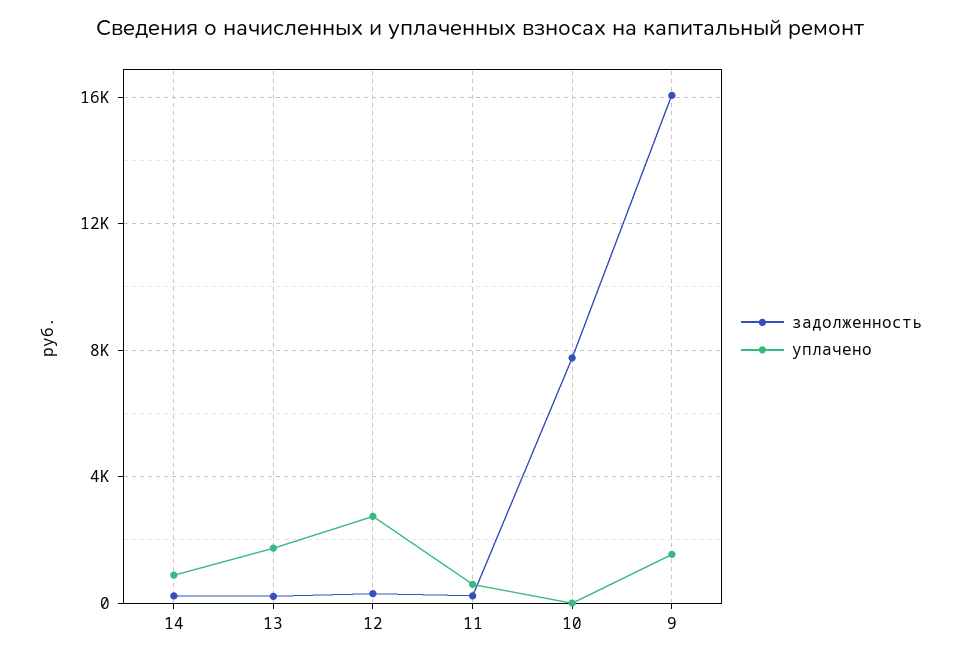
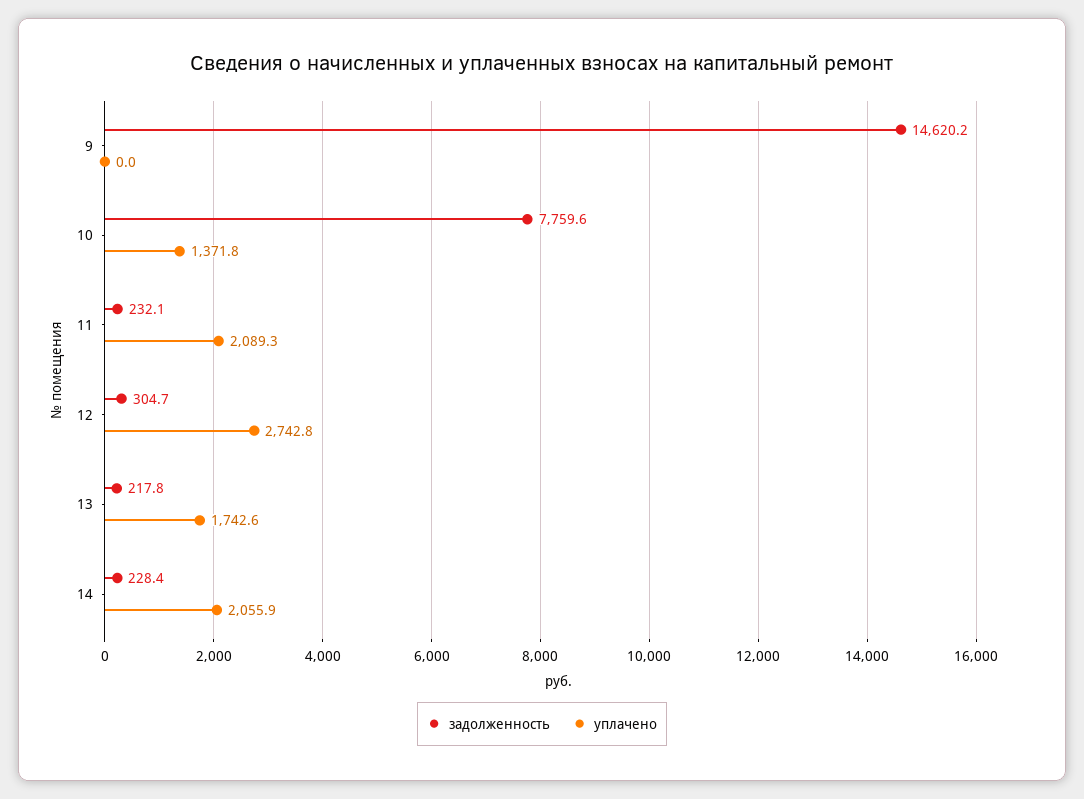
  {
    "задолженность": {
      "14": 228.4,
      "13": 217.8,
      "12": 304.7,
      "11": 232.1,
      "10": 7759.6,
-     "9": 16000
+     "9": 14620.2
    },
    "уплачено": {
-     "14": 1000,
+     "14": 2055.9,
      "13": 1742.6,
      "12": 2742.8,
-     "11": 500,
+     "11": 2089.3,
-     "10": 0,
+     "10": 1371.8,
-     "9": 1500
+     "9": 0
    }
  }

